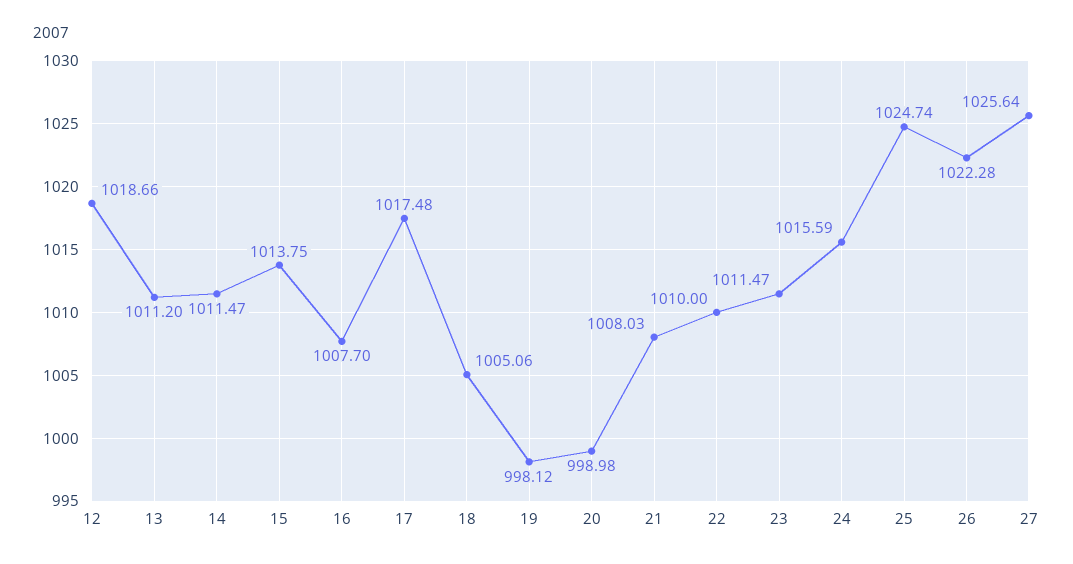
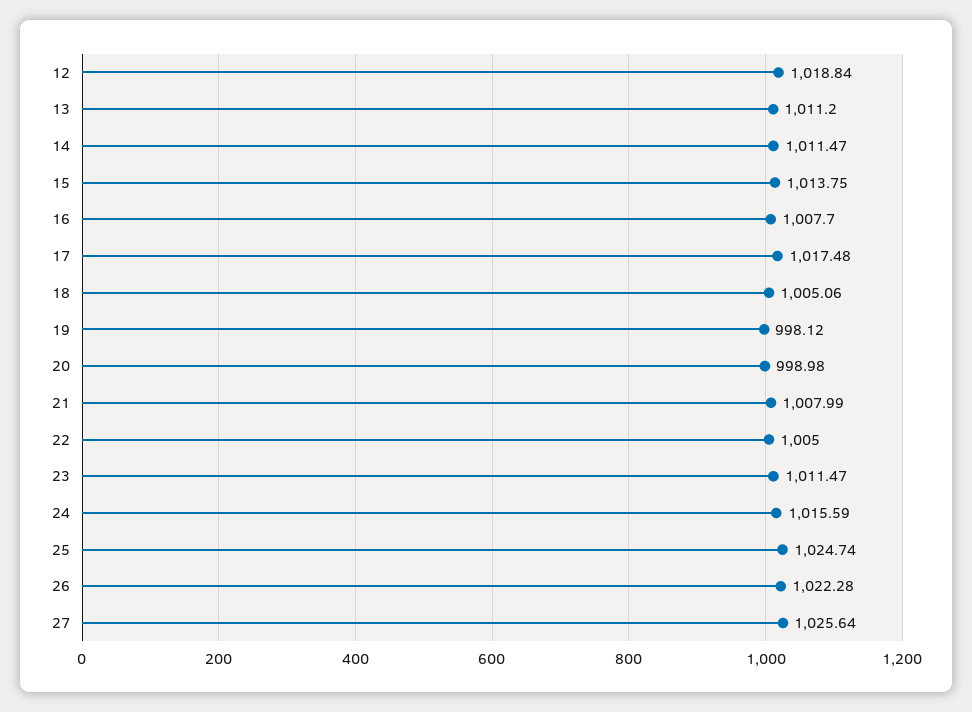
  {
-   "12": 1018.66,
+   "12": 1018.84,
    "13": 1011.2,
    "14": 1011.47,
    "15": 1013.75,
    "16": 1007.7,
    "17": 1017.48,
    "18": 1005.06,
    "19": 998.12,
    "20": 998.98,
-   "21": 1008.03,
+   "21": 1007.99,
-   "22": 1010,
+   "22": 1005,
    "23": 1011.47,
    "24": 1015.59,
    "25": 1024.74,
    "26": 1022.28,
    "27": 1025.64
  }

